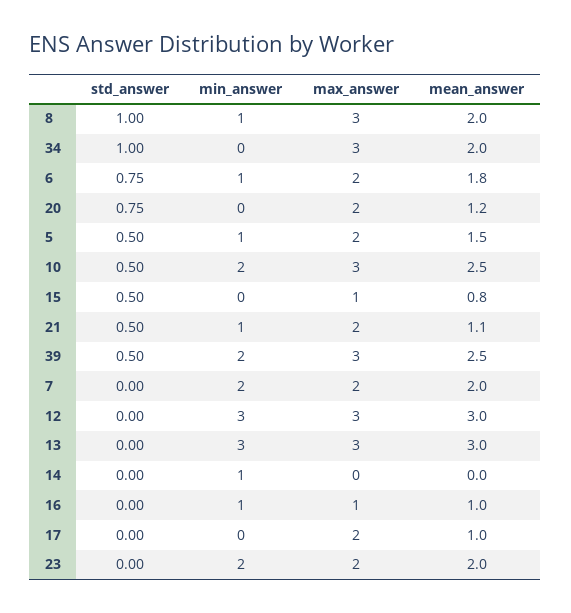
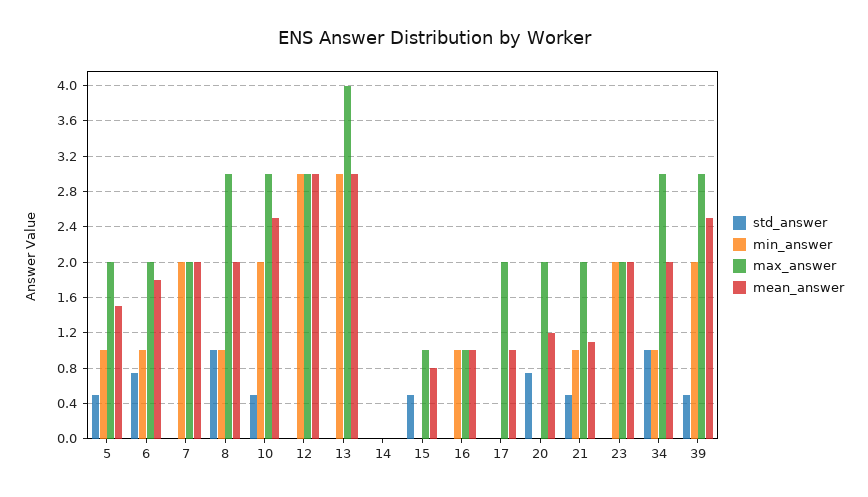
  {
    "std_answer": {
      "8": 1,
      "34": 1,
      "6": 0.75,
      "20": 0.75,
      "5": 0.5,
      "10": 0.5,
      "15": 0.5,
      "21": 0.5,
      "39": 0.5,
      "7": 0,
      "12": 0,
      "13": 0,
      "14": 0,
      "16": 0,
      "17": 0,
      "23": 0
    },
    "min_answer": {
      "8": 1,
-     "34": 0,
+     "34": 1,
      "6": 1,
      "20": 0,
      "5": 1,
      "10": 2,
      "15": 0,
      "21": 1,
      "39": 2,
      "7": 2,
      "12": 3,
      "13": 3,
-     "14": 1,
+     "14": 0,
      "16": 1,
      "17": 0,
      "23": 2
    },
    "max_answer": {
      "8": 3,
      "34": 3,
      "6": 2,
      "20": 2,
      "5": 2,
      "10": 3,
      "15": 1,
      "21": 2,
      "39": 3,
      "7": 2,
      "12": 3,
-     "13": 3,
+     "13": 4,
      "14": 0,
      "16": 1,
      "17": 2,
      "23": 2
    },
    "mean_answer": {
      "8": 2,
      "34": 2,
      "6": 1.8,
      "20": 1.2,
      "5": 1.5,
      "10": 2.5,
      "15": 0.8,
      "21": 1.1,
      "39": 2.5,
      "7": 2,
      "12": 3,
      "13": 3,
      "14": 0,
      "16": 1,
      "17": 1,
      "23": 2
    }
  }

